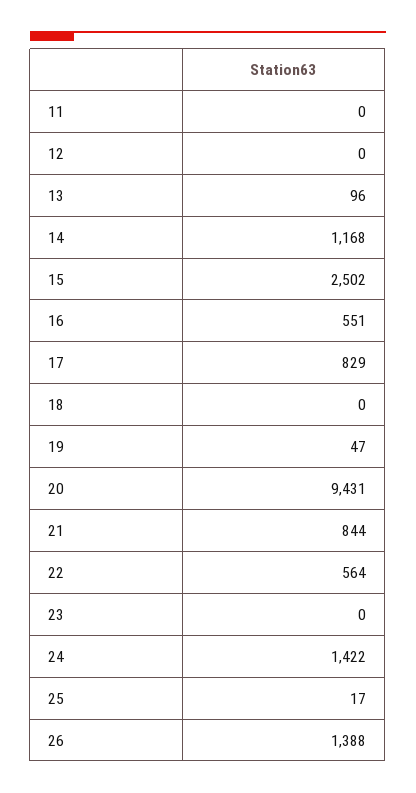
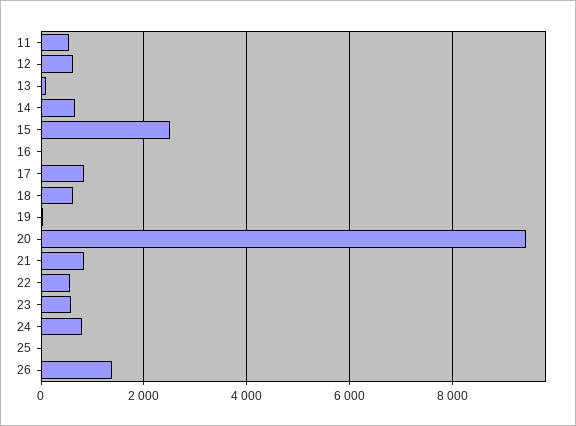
  {
-   "11": 0,
+   "11": 600,
-   "12": 0,
+   "12": 600,
    "13": 96,
-   "14": 1168,
+   "14": 600,
    "15": 2502,
-   "16": 551,
+   "16": 0,
    "17": 829,
-   "18": 0,
+   "18": 600,
    "19": 47,
    "20": 9431,
    "21": 844,
    "22": 564,
-   "23": 0,
+   "23": 600,
-   "24": 1422,
+   "24": 800,
    "25": 17,
    "26": 1388
  }

